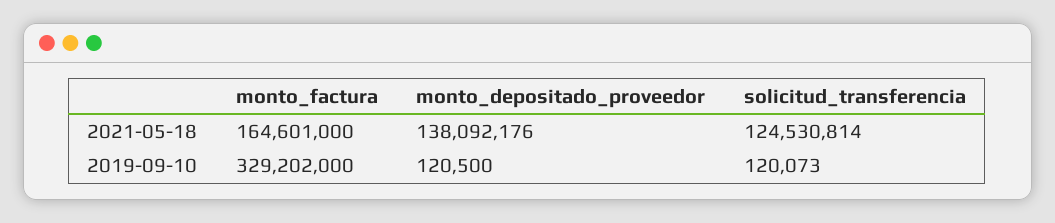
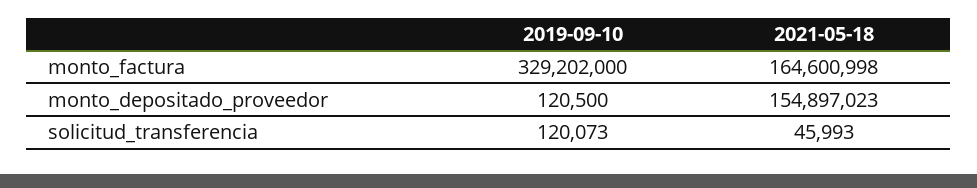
  {
    "monto_factura": {
-     "2021-05-18": 164601000,
+     "2021-05-18": 164600998,
      "2019-09-10": 329202000
    },
    "monto_depositado_proveedor": {
-     "2021-05-18": 138092176,
+     "2021-05-18": 154897023,
      "2019-09-10": 120500
    },
    "solicitud_transferencia": {
-     "2021-05-18": 124530814,
+     "2021-05-18": 45993,
      "2019-09-10": 120073
    }
  }

